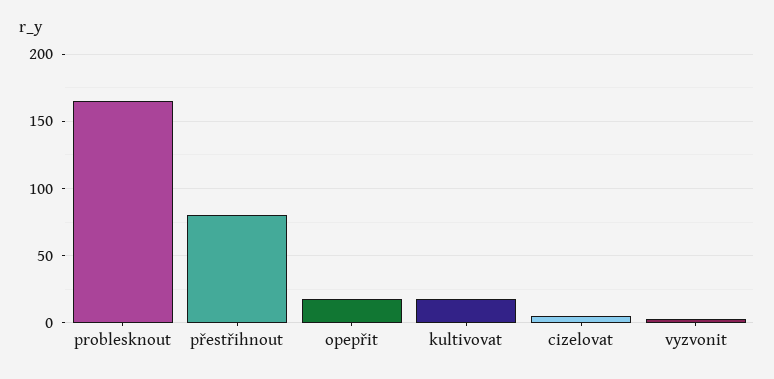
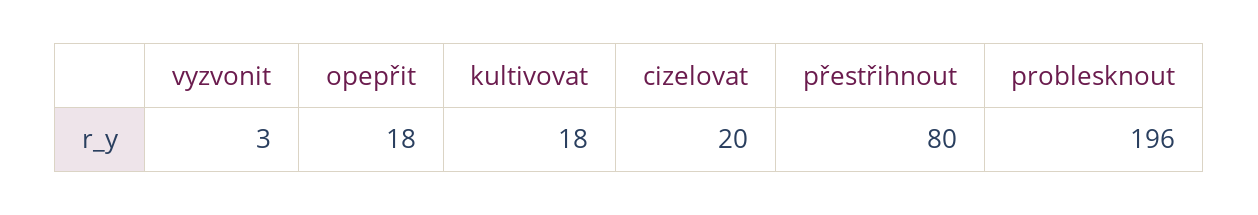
  {
-   "problesknout": 165,
+   "problesknout": 196,
    "přestřihnout": 80,
    "opepřit": 18,
    "kultivovat": 18,
-   "cizelovat": 5,
+   "cizelovat": 20,
    "vyzvonit": 3
  }

